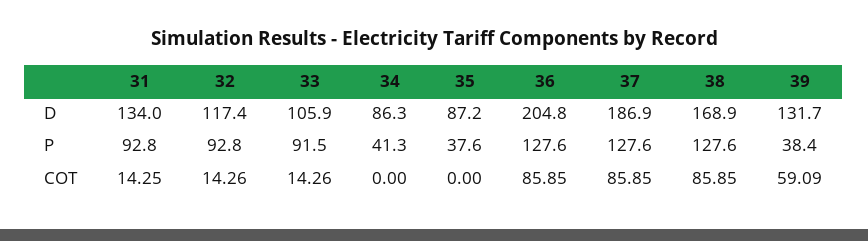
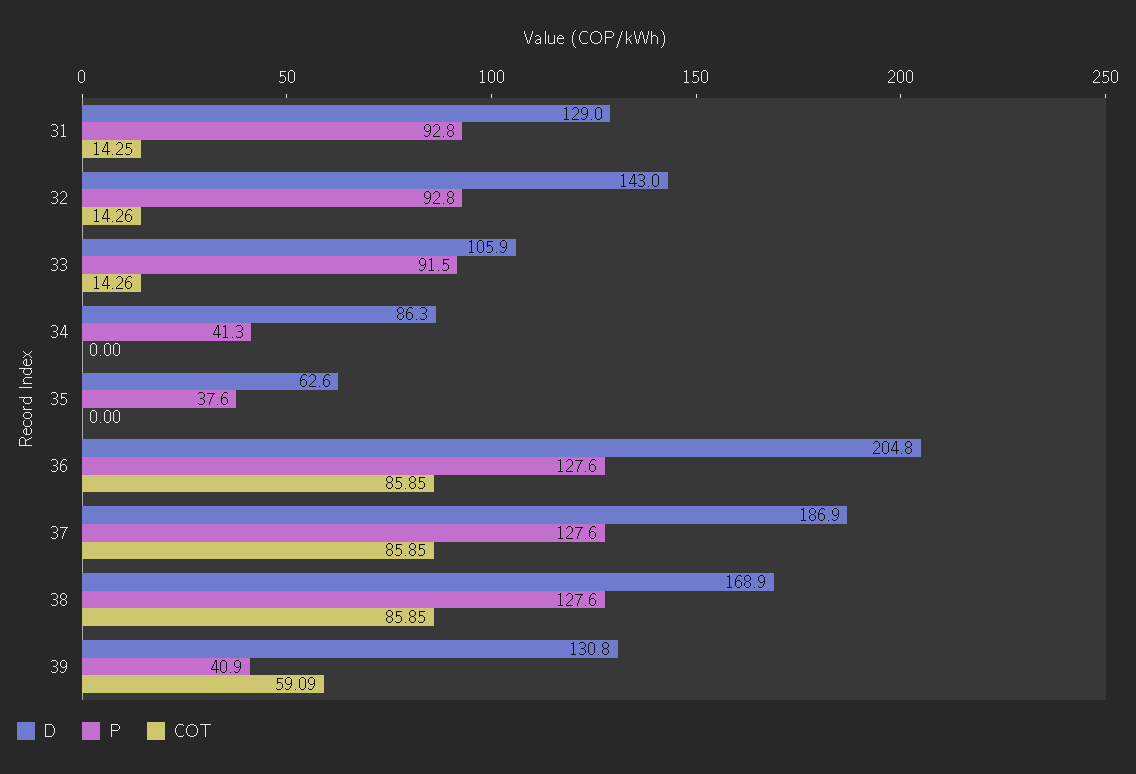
  {
    "D": {
-     "31": 134,
+     "31": 129,
-     "32": 117.4,
+     "32": 143,
      "33": 105.9,
      "34": 86.3,
-     "35": 87.2,
+     "35": 62.6,
      "36": 204.8,
      "37": 186.9,
      "38": 168.9,
-     "39": 131.7
+     "39": 130.8
    },
    "P": {
      "31": 92.8,
      "32": 92.8,
      "33": 91.5,
      "34": 41.3,
      "35": 37.6,
      "36": 127.6,
      "37": 127.6,
      "38": 127.6,
-     "39": 38.4
+     "39": 40.9
    },
    "COT": {
      "31": 14.25,
      "32": 14.26,
      "33": 14.26,
      "34": 0,
      "35": 0,
      "36": 85.85,
      "37": 85.85,
      "38": 85.85,
      "39": 59.09
    }
  }

